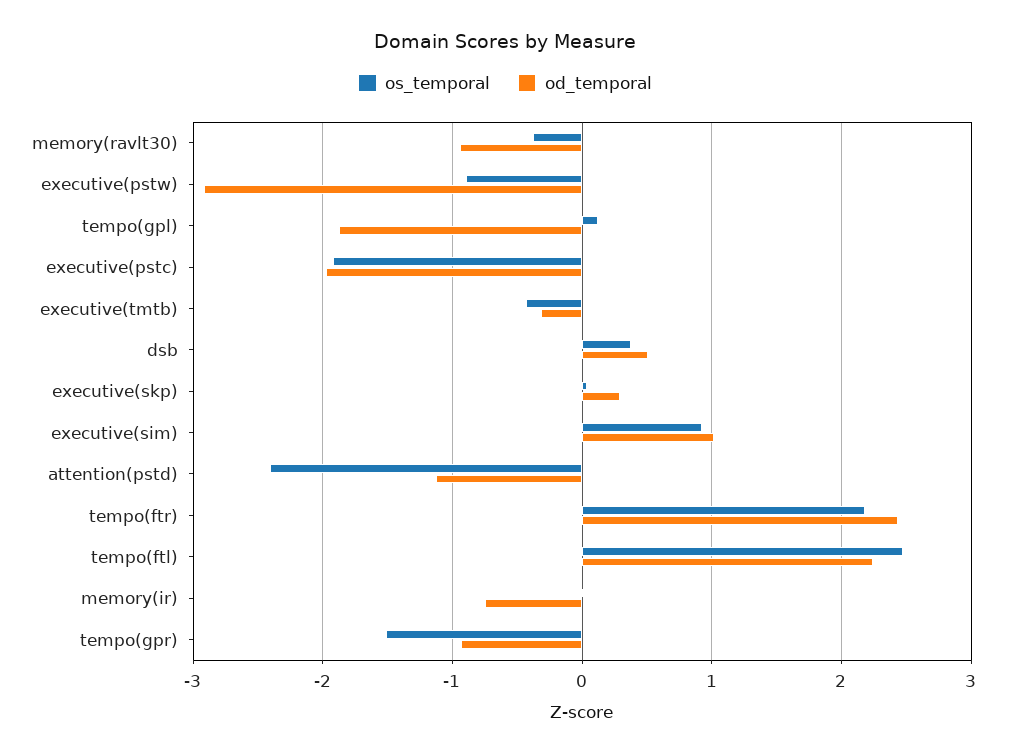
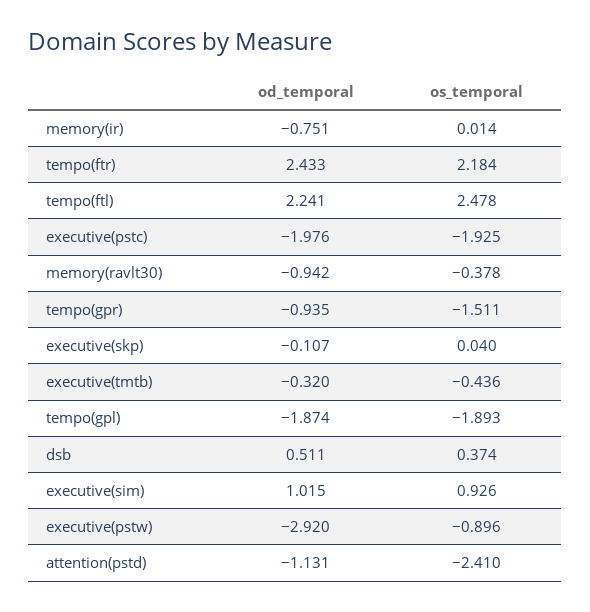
  {
    "os_temporal": {
      "memory(ravlt30)": -0.378,
      "executive(pstw)": -0.896,
-     "tempo(gpl)": 0.1,
+     "tempo(gpl)": -1.893,
      "executive(pstc)": -1.925,
      "executive(tmtb)": -0.436,
      "dsb": 0.374,
      "executive(skp)": 0.04,
      "executive(sim)": 0.926,
      "attention(pstd)": -2.41,
      "tempo(ftr)": 2.184,
      "tempo(ftl)": 2.478,
      "memory(ir)": 0.014,
      "tempo(gpr)": -1.511
    },
    "od_temporal": {
      "memory(ravlt30)": -0.942,
      "executive(pstw)": -2.92,
      "tempo(gpl)": -1.874,
      "executive(pstc)": -1.976,
      "executive(tmtb)": -0.32,
      "dsb": 0.511,
-     "executive(skp)": 0.3,
+     "executive(skp)": -0.107,
      "executive(sim)": 1.015,
      "attention(pstd)": -1.131,
      "tempo(ftr)": 2.433,
      "tempo(ftl)": 2.241,
      "memory(ir)": -0.751,
      "tempo(gpr)": -0.935
    }
  }

